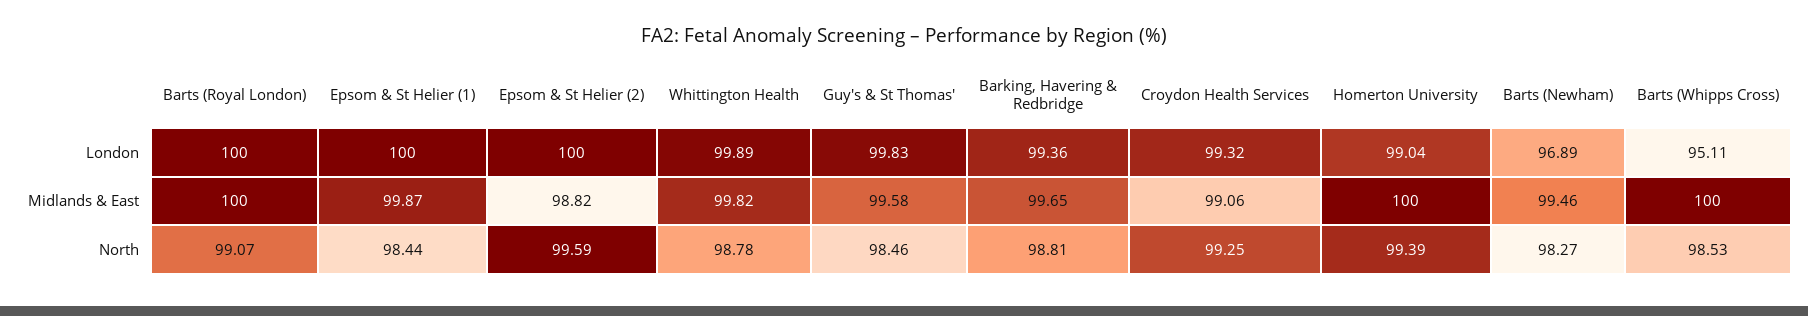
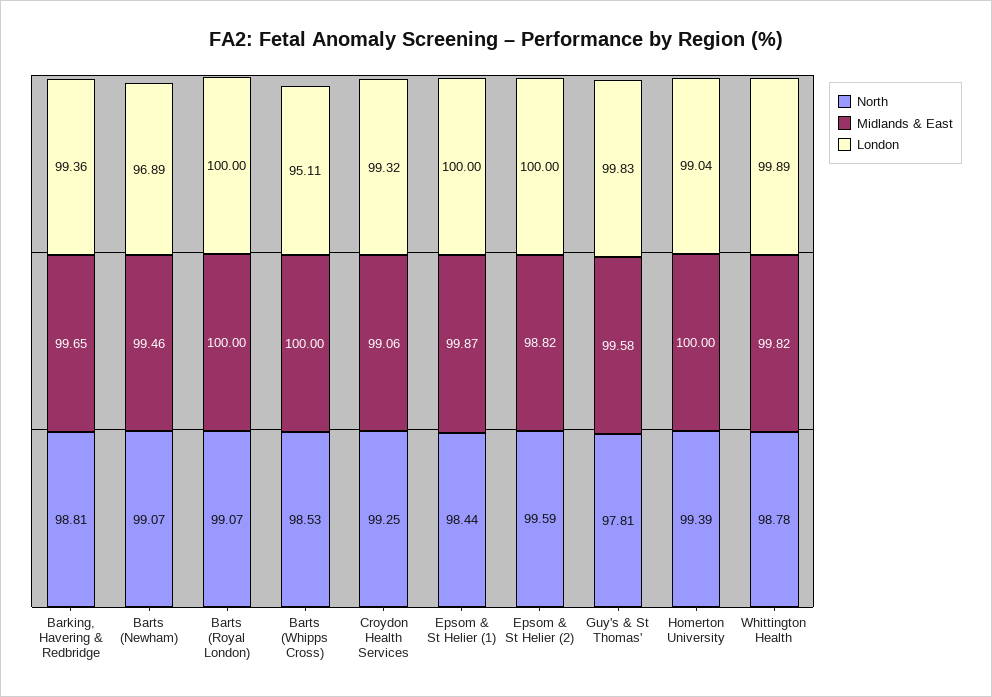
  {
    "London": {
      "Barts (Royal London)": 100,
      "Epsom & St Helier (1)": 100,
      "Epsom & St Helier (2)": 100,
      "Whittington Health": 99.89,
      "Guy's & St Thomas'": 99.83,
      "Barking, Havering & Redbridge": 99.36,
      "Croydon Health Services": 99.32,
      "Homerton University": 99.04,
      "Barts (Newham)": 96.89,
      "Barts (Whipps Cross)": 95.11
    },
    "Midlands & East": {
      "Barts (Royal London)": 100,
      "Epsom & St Helier (1)": 99.87,
      "Epsom & St Helier (2)": 98.82,
      "Whittington Health": 99.82,
      "Guy's & St Thomas'": 99.58,
      "Barking, Havering & Redbridge": 99.65,
      "Croydon Health Services": 99.06,
      "Homerton University": 100,
      "Barts (Newham)": 99.46,
      "Barts (Whipps Cross)": 100
    },
    "North": {
      "Barts (Royal London)": 99.07,
      "Epsom & St Helier (1)": 98.44,
      "Epsom & St Helier (2)": 99.59,
      "Whittington Health": 98.78,
-     "Guy's & St Thomas'": 98.46,
+     "Guy's & St Thomas'": 97.81,
      "Barking, Havering & Redbridge": 98.81,
      "Croydon Health Services": 99.25,
      "Homerton University": 99.39,
-     "Barts (Newham)": 98.27,
+     "Barts (Newham)": 99.07,
      "Barts (Whipps Cross)": 98.53
    }
  }

